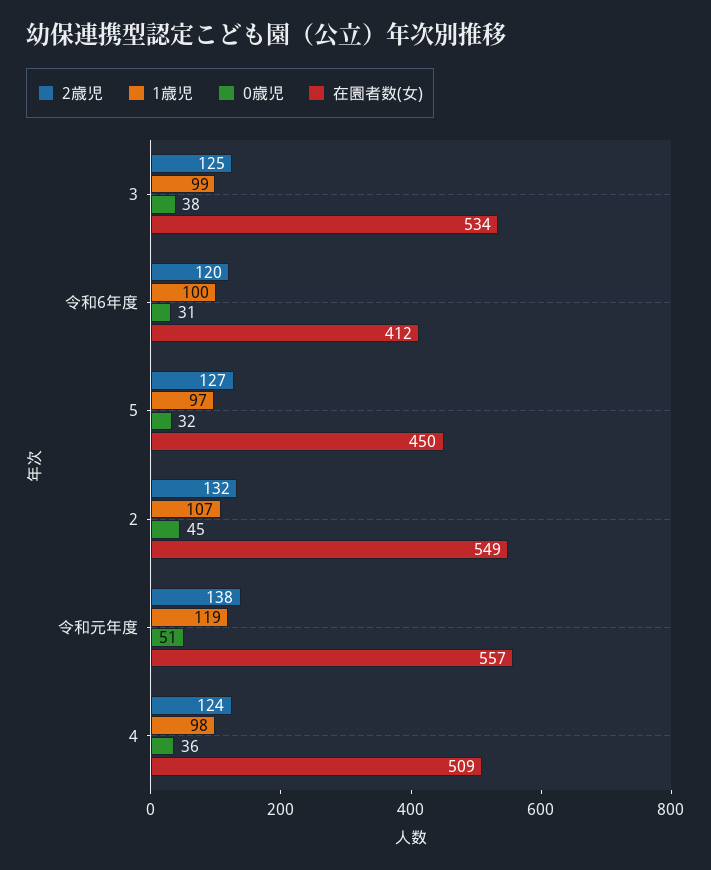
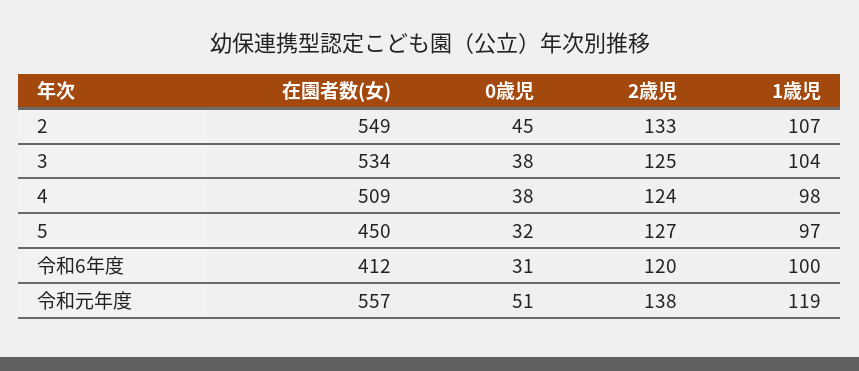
  {
    "2歳児": {
      "3": 125,
      "令和6年度": 120,
      "5": 127,
-     "2": 132,
+     "2": 133,
      "令和元年度": 138,
      "4": 124
    },
    "1歳児": {
-     "3": 99,
+     "3": 104,
      "令和6年度": 100,
      "5": 97,
      "2": 107,
      "令和元年度": 119,
      "4": 98
    },
    "0歳児": {
      "3": 38,
      "令和6年度": 31,
      "5": 32,
      "2": 45,
      "令和元年度": 51,
-     "4": 36
+     "4": 38
    },
    "在園者数(女)": {
      "3": 534,
      "令和6年度": 412,
      "5": 450,
      "2": 549,
      "令和元年度": 557,
      "4": 509
    }
  }

